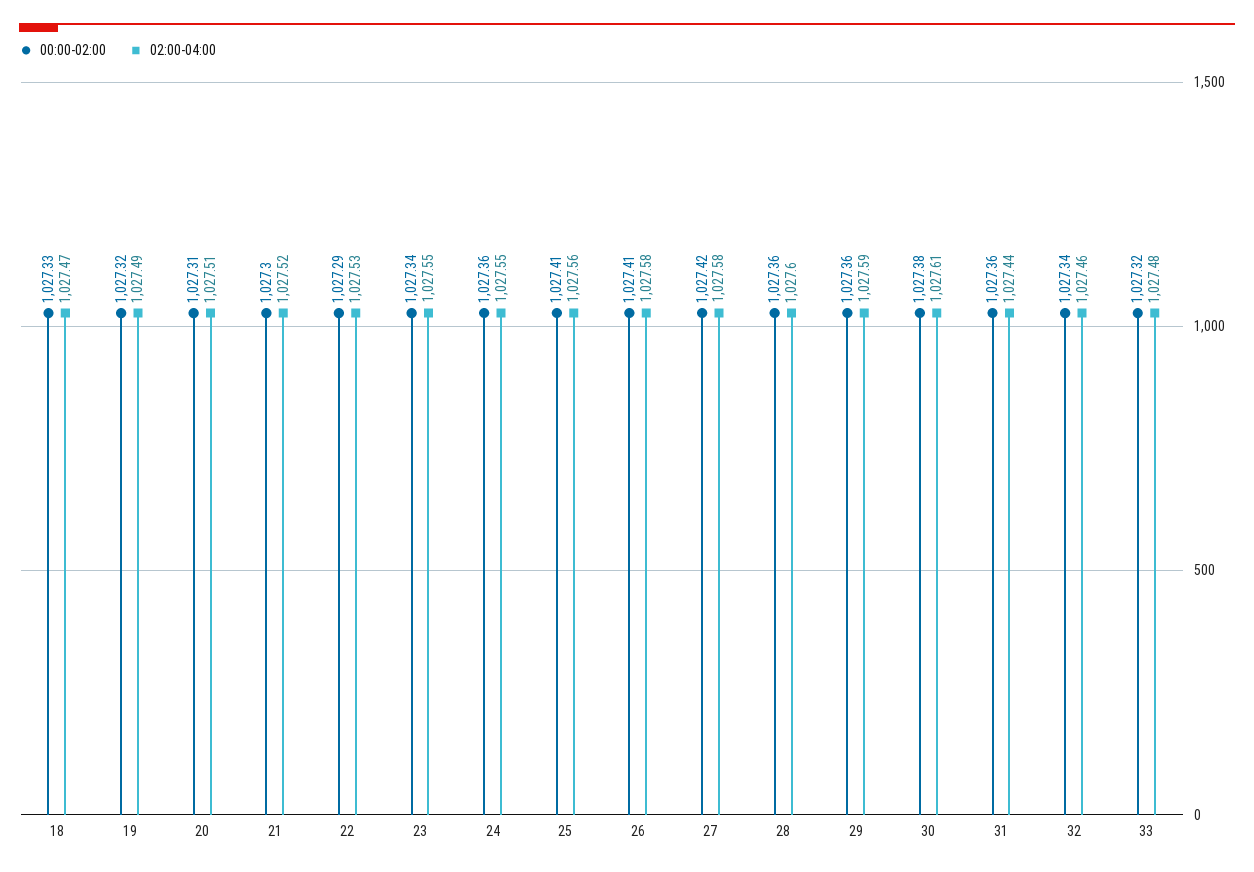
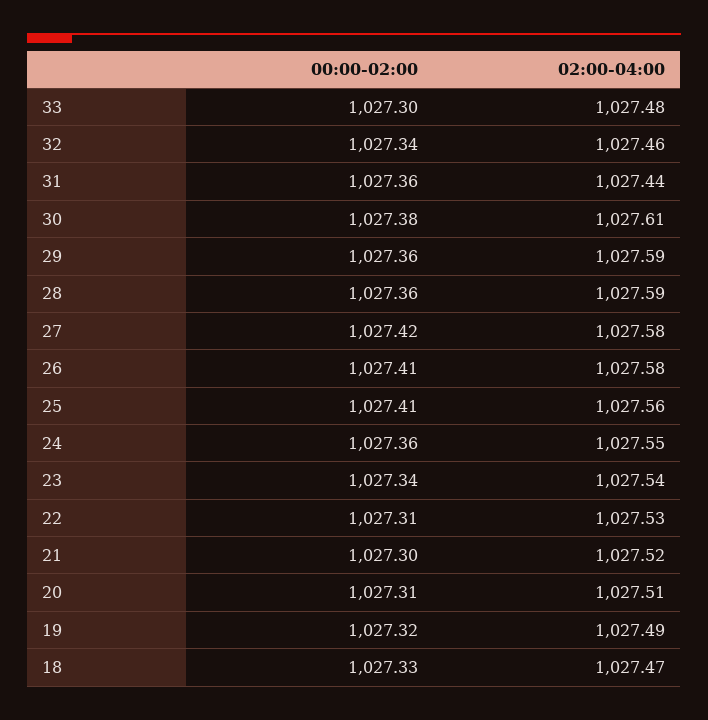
  {
    "00:00-02:00": {
      "18": 1027.33,
      "19": 1027.32,
      "20": 1027.31,
      "21": 1027.3,
-     "22": 1027.29,
+     "22": 1027.31,
      "23": 1027.34,
      "24": 1027.36,
      "25": 1027.41,
      "26": 1027.41,
      "27": 1027.42,
      "28": 1027.36,
      "29": 1027.36,
      "30": 1027.38,
      "31": 1027.36,
      "32": 1027.34,
-     "33": 1027.32
+     "33": 1027.3
    },
    "02:00-04:00": {
      "18": 1027.47,
      "19": 1027.49,
      "20": 1027.51,
      "21": 1027.52,
      "22": 1027.53,
-     "23": 1027.55,
+     "23": 1027.54,
      "24": 1027.55,
      "25": 1027.56,
      "26": 1027.58,
      "27": 1027.58,
-     "28": 1027.6,
+     "28": 1027.59,
      "29": 1027.59,
      "30": 1027.61,
      "31": 1027.44,
      "32": 1027.46,
      "33": 1027.48
    }
  }

